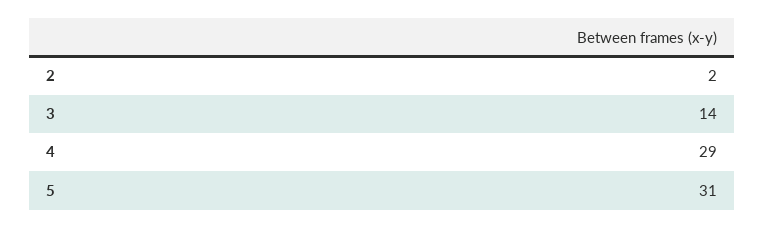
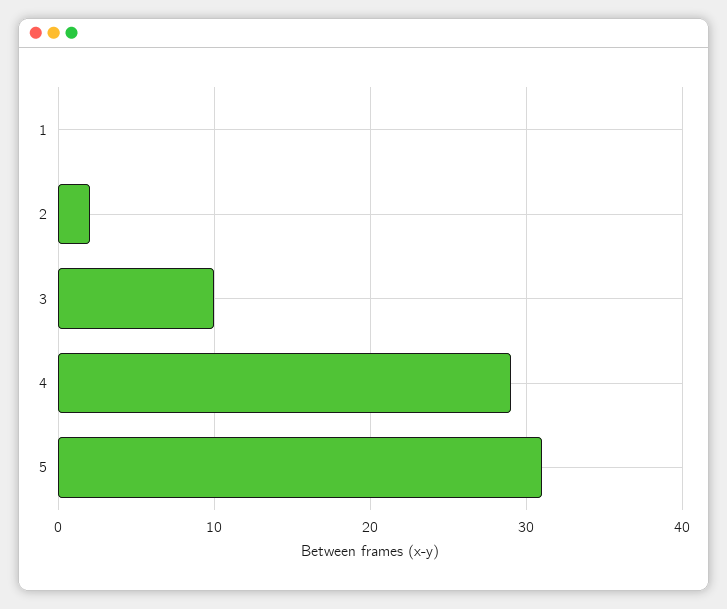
  {
    "2": 2,
-   "3": 14,
+   "3": 10,
    "4": 29,
-   "5": 31
+   "5": 31,
+   "1": 0
  }

